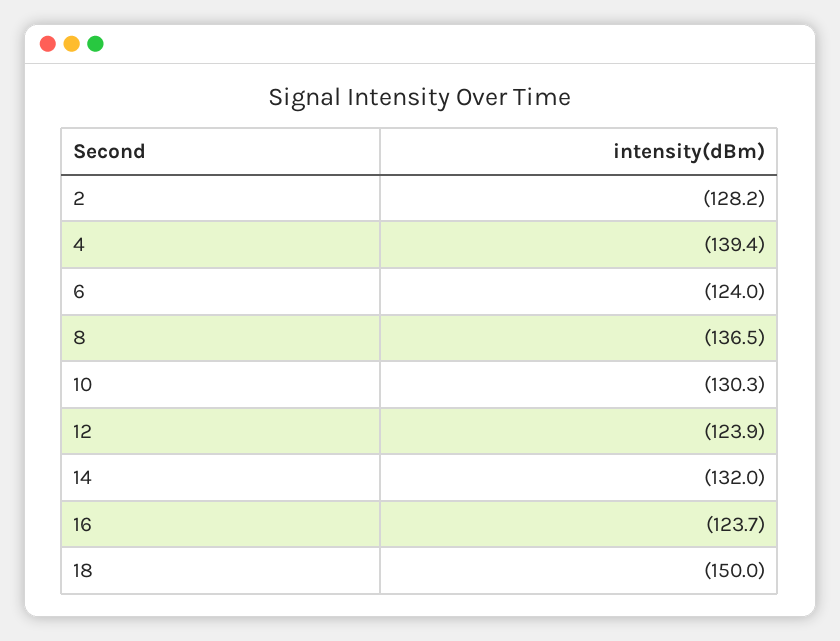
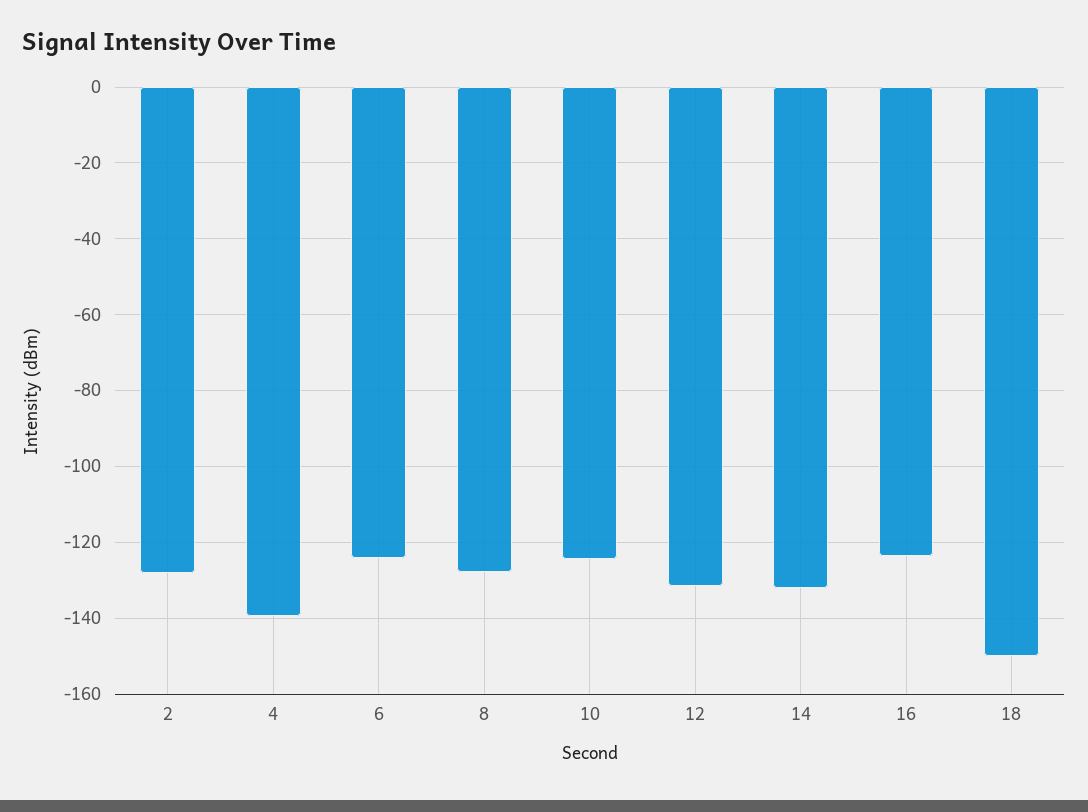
  {
    "2": -128.2,
    "4": -139.4,
    "6": -124,
-   "8": -136.5,
+   "8": -128,
-   "10": -130.3,
+   "10": -124,
-   "12": -123.9,
+   "12": -132,
    "14": -132,
    "16": -123.7,
    "18": -150
  }

